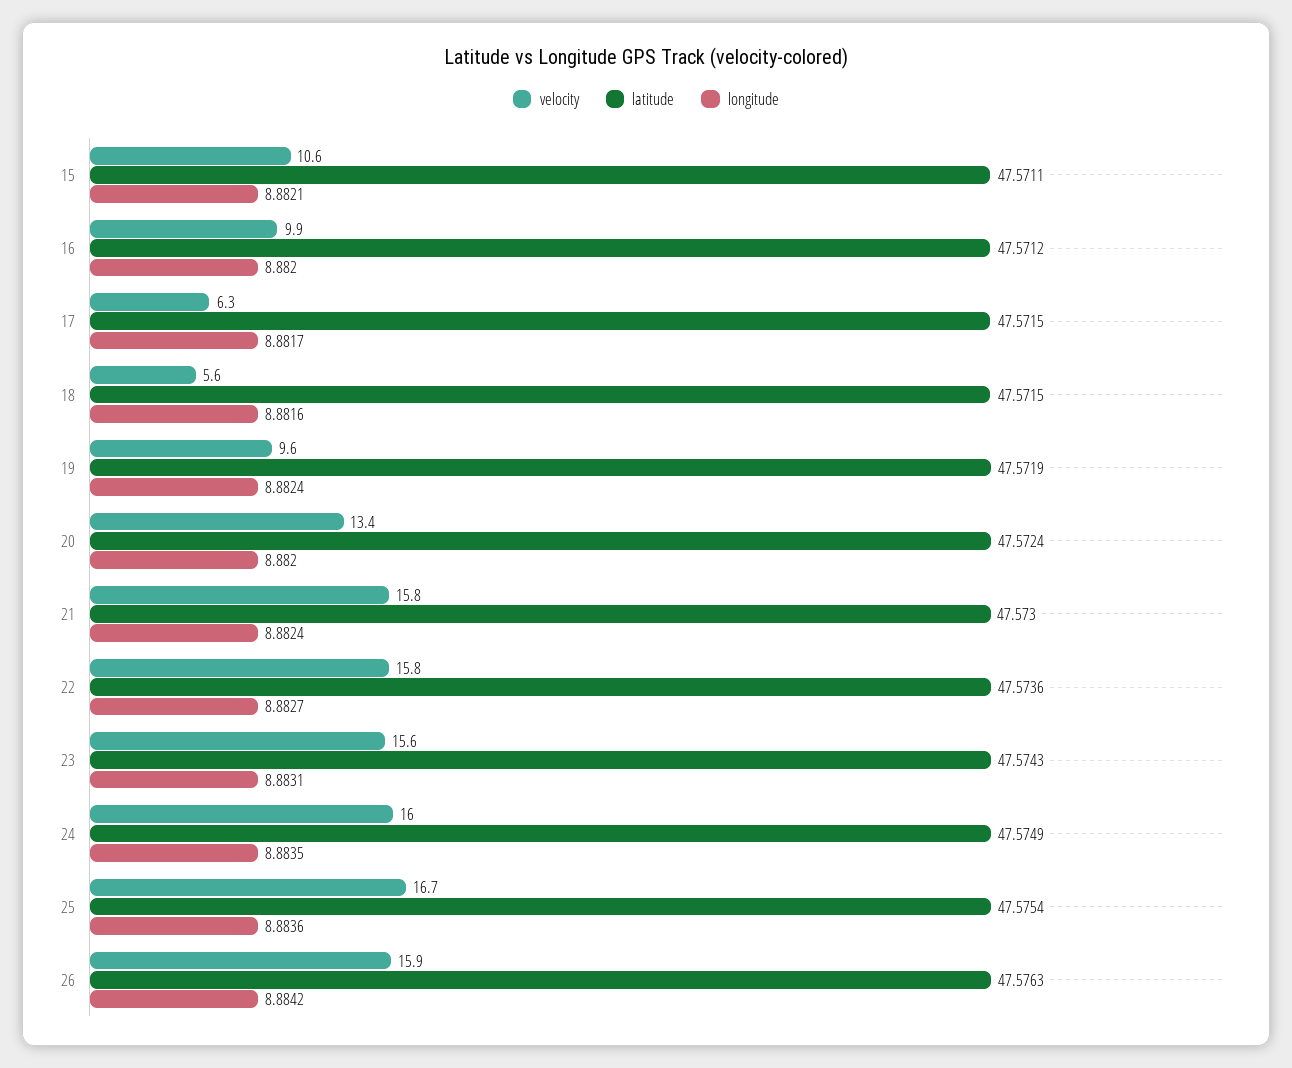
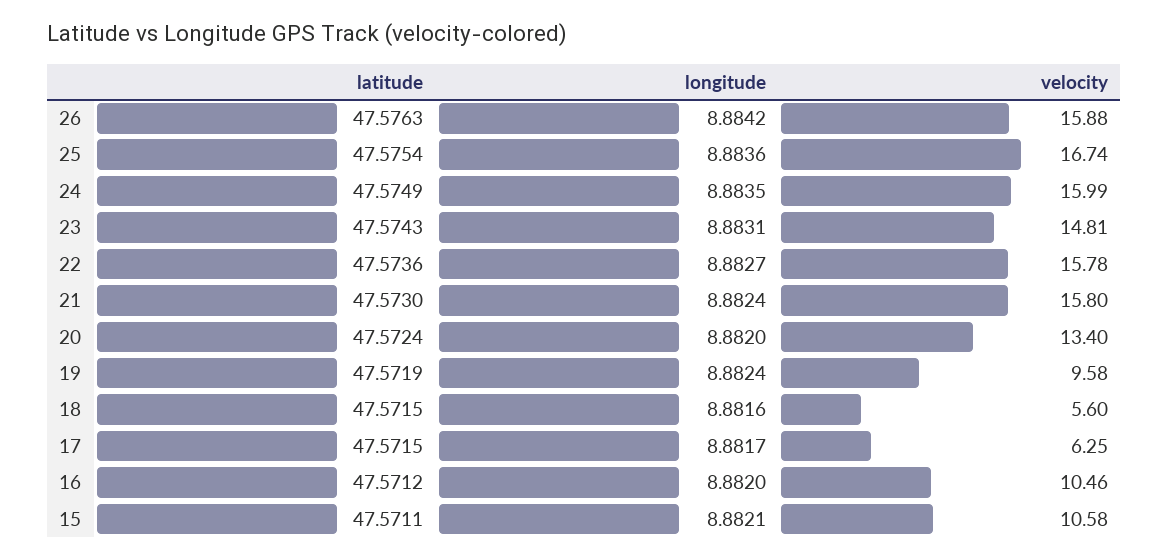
  {
    "velocity": {
      "15": 10.58,
-     "16": 9.9,
+     "16": 10.46,
      "17": 6.25,
      "18": 5.6,
      "19": 9.58,
      "20": 13.4,
      "21": 15.8,
      "22": 15.78,
-     "23": 15.6,
+     "23": 14.81,
      "24": 15.99,
      "25": 16.74,
      "26": 15.88
    },
    "latitude": {
      "15": 47.5711,
      "16": 47.5712,
      "17": 47.5715,
      "18": 47.5715,
      "19": 47.5719,
      "20": 47.5724,
      "21": 47.573,
      "22": 47.5736,
      "23": 47.5743,
      "24": 47.5749,
      "25": 47.5754,
      "26": 47.5763
    },
    "longitude": {
      "15": 8.8821,
      "16": 8.882,
      "17": 8.8817,
      "18": 8.8816,
      "19": 8.8824,
      "20": 8.882,
      "21": 8.8824,
      "22": 8.8827,
      "23": 8.8831,
      "24": 8.8835,
      "25": 8.8836,
      "26": 8.8842
    }
  }

